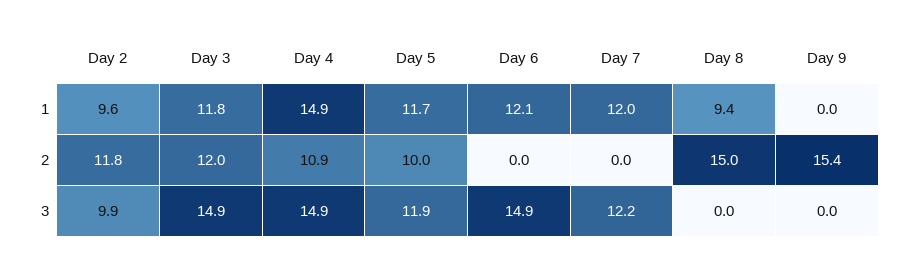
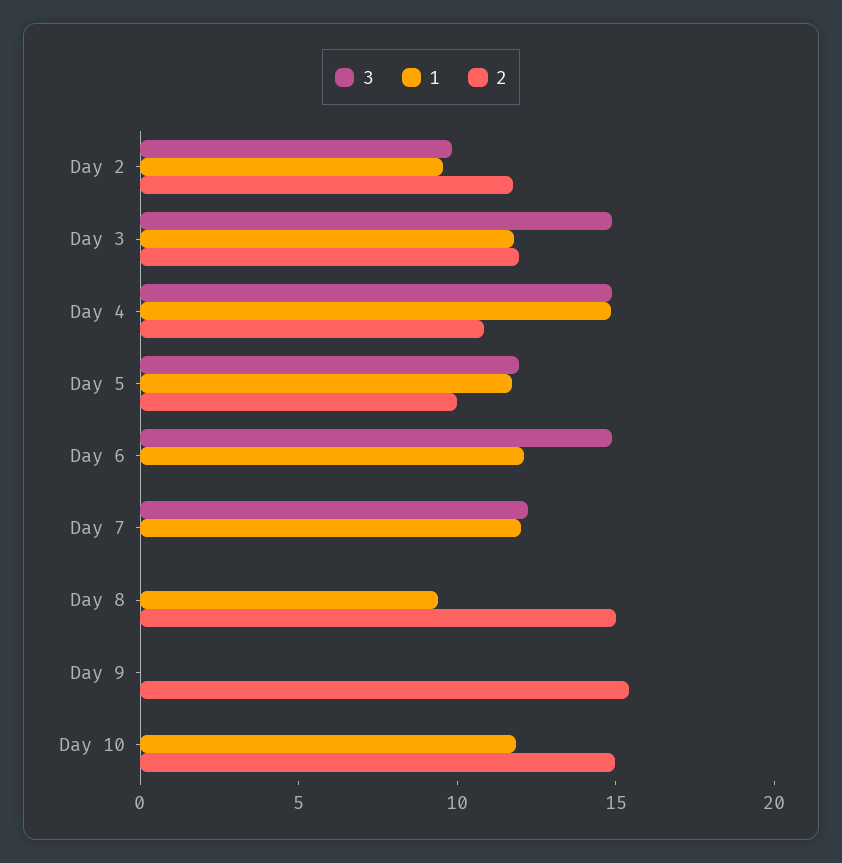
  {
    "1": {
      "Day 2": 9.6,
      "Day 3": 11.8,
      "Day 4": 14.9,
      "Day 5": 11.7,
      "Day 6": 12.1,
      "Day 7": 12,
      "Day 8": 9.4,
-     "Day 9": 0
+     "Day 9": 0,
+     "Day 10": 12
    },
    "2": {
      "Day 2": 11.8,
      "Day 3": 12,
      "Day 4": 10.9,
      "Day 5": 10,
      "Day 6": 0,
      "Day 7": 0,
      "Day 8": 15,
-     "Day 9": 15.4
+     "Day 9": 15.4,
+     "Day 10": 15
    },
    "3": {
      "Day 2": 9.9,
      "Day 3": 14.9,
      "Day 4": 14.9,
      "Day 5": 11.9,
      "Day 6": 14.9,
      "Day 7": 12.2,
      "Day 8": 0,
-     "Day 9": 0
+     "Day 9": 0,
+     "Day 10": 0
    }
  }

